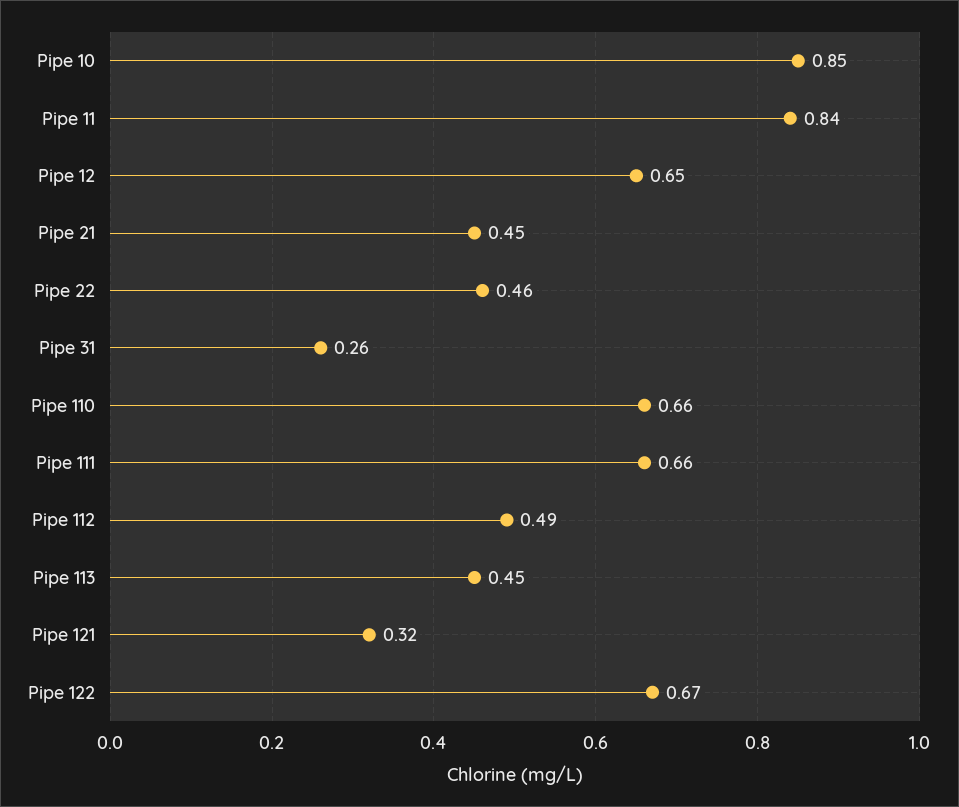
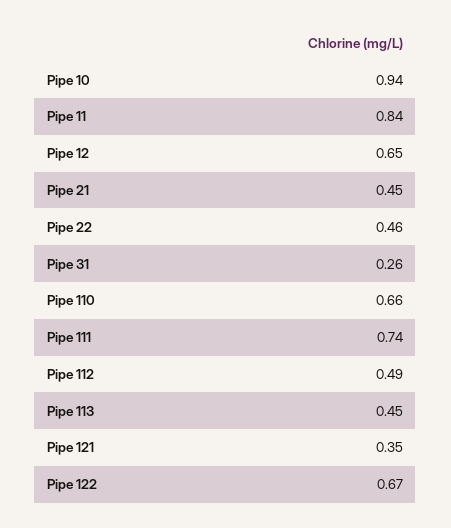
  {
-   "Pipe 10": 0.85,
+   "Pipe 10": 0.94,
    "Pipe 11": 0.84,
    "Pipe 12": 0.65,
    "Pipe 21": 0.45,
    "Pipe 22": 0.46,
    "Pipe 31": 0.26,
    "Pipe 110": 0.66,
-   "Pipe 111": 0.66,
+   "Pipe 111": 0.74,
    "Pipe 112": 0.49,
    "Pipe 113": 0.45,
-   "Pipe 121": 0.32,
+   "Pipe 121": 0.35,
    "Pipe 122": 0.67
  }

